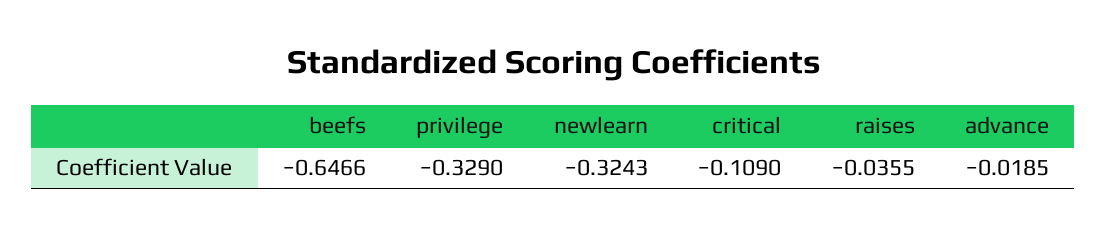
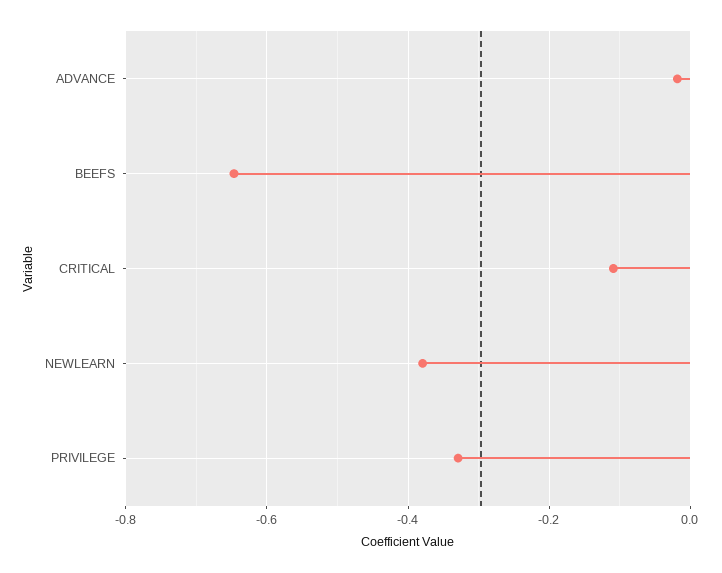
  {
    "beefs": -0.6466,
    "privilege": -0.329,
-   "newlearn": -0.3243,
+   "newlearn": -0.38,
    "critical": -0.109,
-   "raises": -0.0355,
    "advance": -0.0185
  }

